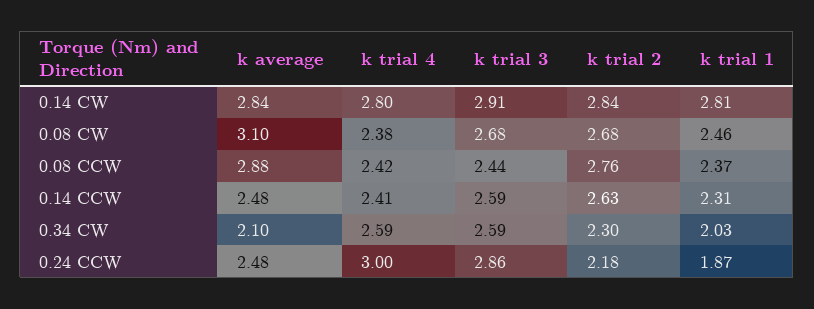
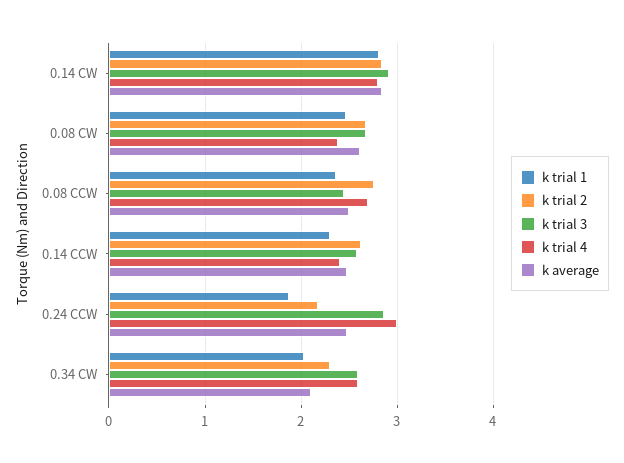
  {
    "k average": {
      "0.14 CW": 2.84,
-     "0.08 CW": 3.1,
+     "0.08 CW": 2.6,
-     "0.08 CCW": 2.88,
+     "0.08 CCW": 2.5,
      "0.14 CCW": 2.48,
      "0.34 CW": 2.1,
      "0.24 CCW": 2.48
    },
    "k trial 4": {
      "0.14 CW": 2.8,
      "0.08 CW": 2.38,
-     "0.08 CCW": 2.42,
+     "0.08 CCW": 2.7,
      "0.14 CCW": 2.41,
      "0.34 CW": 2.59,
      "0.24 CCW": 3
    },
    "k trial 3": {
      "0.14 CW": 2.91,
      "0.08 CW": 2.68,
      "0.08 CCW": 2.44,
      "0.14 CCW": 2.59,
      "0.34 CW": 2.59,
      "0.24 CCW": 2.86
    },
    "k trial 2": {
      "0.14 CW": 2.84,
      "0.08 CW": 2.68,
      "0.08 CCW": 2.76,
      "0.14 CCW": 2.63,
      "0.34 CW": 2.3,
      "0.24 CCW": 2.18
    },
    "k trial 1": {
      "0.14 CW": 2.81,
      "0.08 CW": 2.46,
      "0.08 CCW": 2.37,
      "0.14 CCW": 2.31,
      "0.34 CW": 2.03,
      "0.24 CCW": 1.87
    }
  }

